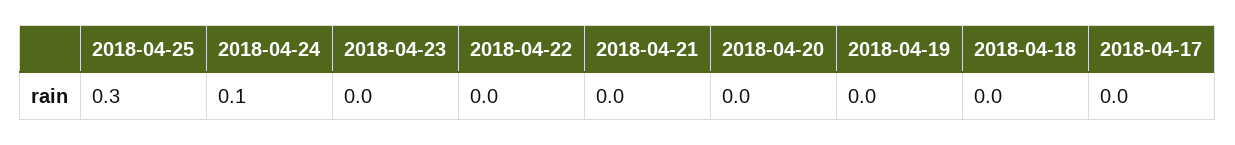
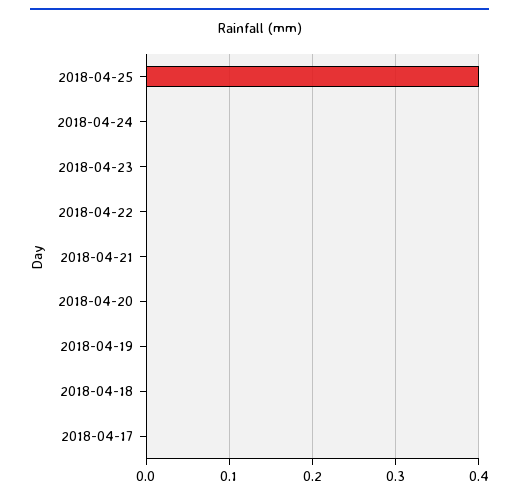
  {
-   "2018-04-25": 0.3,
+   "2018-04-25": 0.4,
-   "2018-04-24": 0.1,
+   "2018-04-24": 0,
    "2018-04-23": 0,
    "2018-04-22": 0,
    "2018-04-21": 0,
    "2018-04-20": 0,
    "2018-04-19": 0,
    "2018-04-18": 0,
    "2018-04-17": 0
  }

